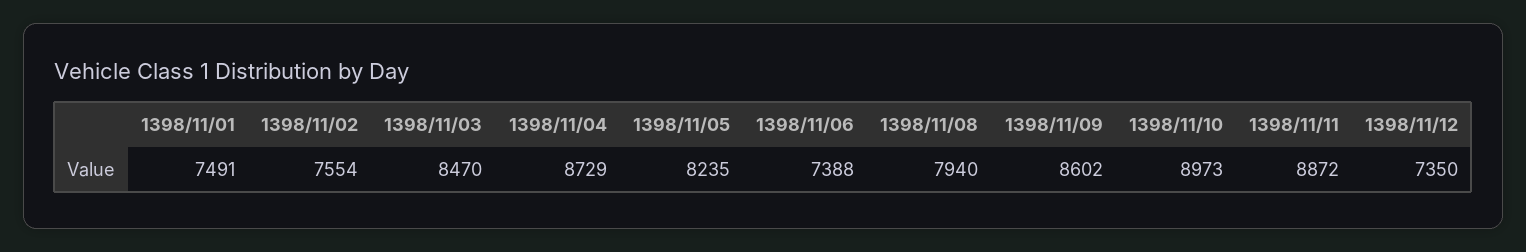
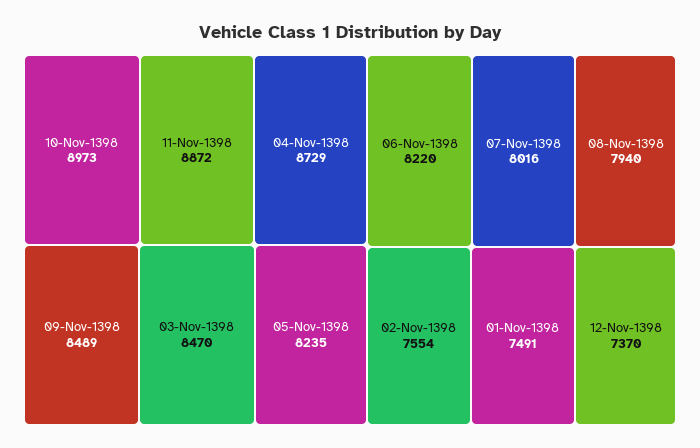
  {
    "1398/11/01": 7491,
    "1398/11/02": 7554,
    "1398/11/03": 8470,
    "1398/11/04": 8729,
    "1398/11/05": 8235,
-   "1398/11/06": 7388,
+   "1398/11/06": 8220,
    "1398/11/08": 7940,
-   "1398/11/09": 8602,
+   "1398/11/09": 8489,
    "1398/11/10": 8973,
    "1398/11/11": 8872,
-   "1398/11/12": 7350
+   "1398/11/12": 7370,
+   "07-Nov-1398": 8016
  }

